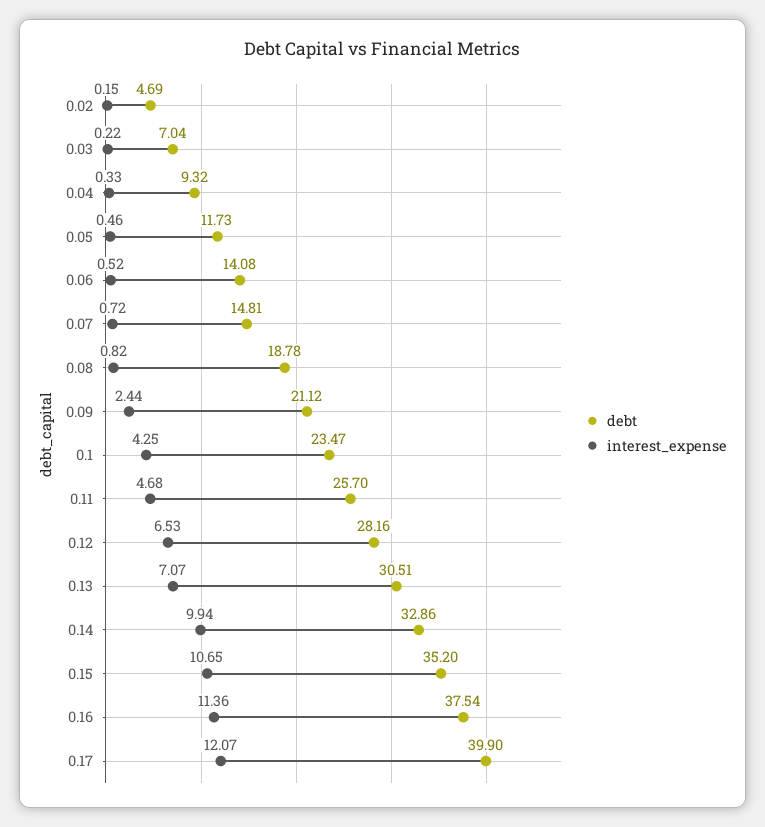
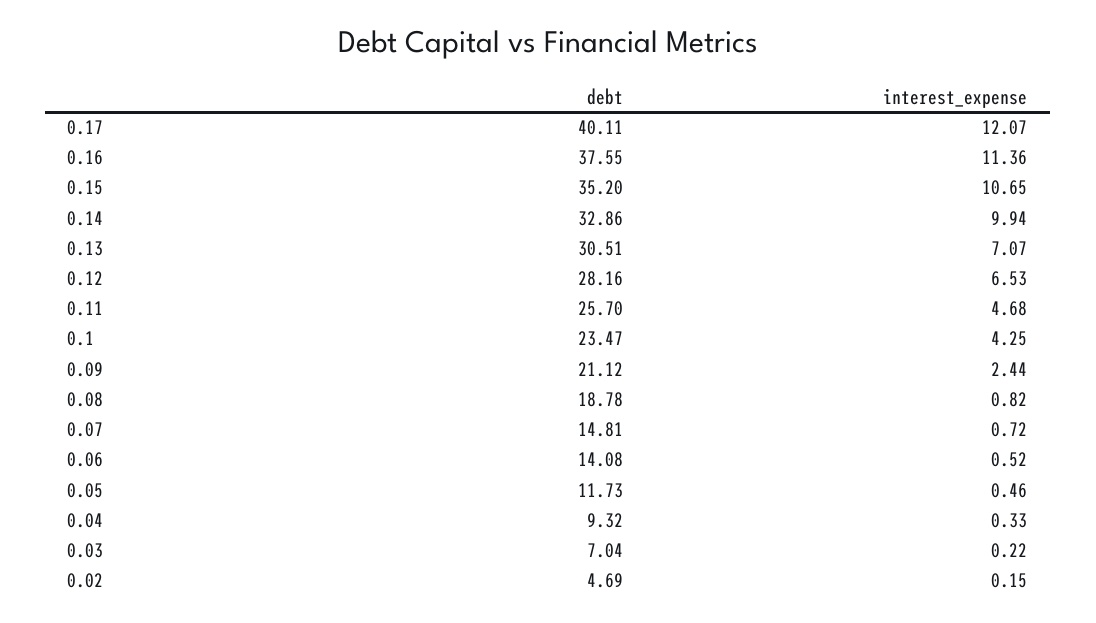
  {
    "debt": {
      "0.02": 4.69,
      "0.03": 7.04,
      "0.04": 9.32,
      "0.05": 11.73,
      "0.06": 14.08,
      "0.07": 14.81,
      "0.08": 18.78,
      "0.09": 21.12,
      "0.1": 23.47,
      "0.11": 25.7,
      "0.12": 28.16,
      "0.13": 30.51,
      "0.14": 32.86,
      "0.15": 35.2,
-     "0.16": 37.54,
+     "0.16": 37.55,
-     "0.17": 39.9
+     "0.17": 40.11
    },
    "interest_expense": {
      "0.02": 0.15,
      "0.03": 0.22,
      "0.04": 0.33,
      "0.05": 0.46,
      "0.06": 0.52,
      "0.07": 0.72,
      "0.08": 0.82,
      "0.09": 2.44,
      "0.1": 4.25,
      "0.11": 4.68,
      "0.12": 6.53,
      "0.13": 7.07,
      "0.14": 9.94,
      "0.15": 10.65,
      "0.16": 11.36,
      "0.17": 12.07
    }
  }

